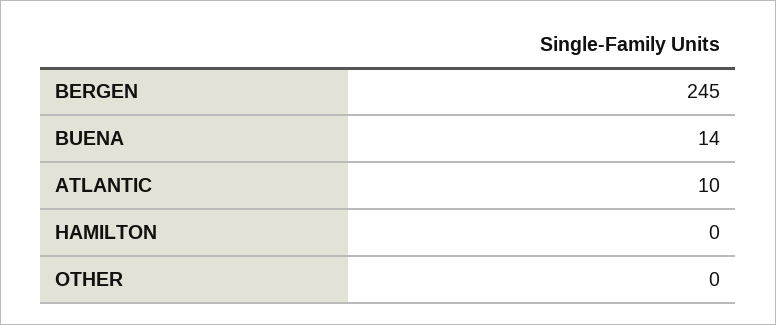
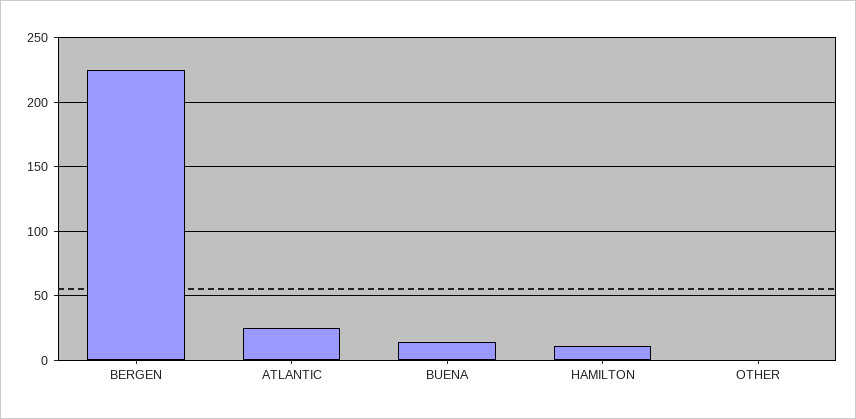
  {
-   "BERGEN": 245,
+   "BERGEN": 225,
    "BUENA": 14,
-   "ATLANTIC": 10,
+   "ATLANTIC": 25,
-   "HAMILTON": 0,
+   "HAMILTON": 10,
    "OTHER": 0
  }

